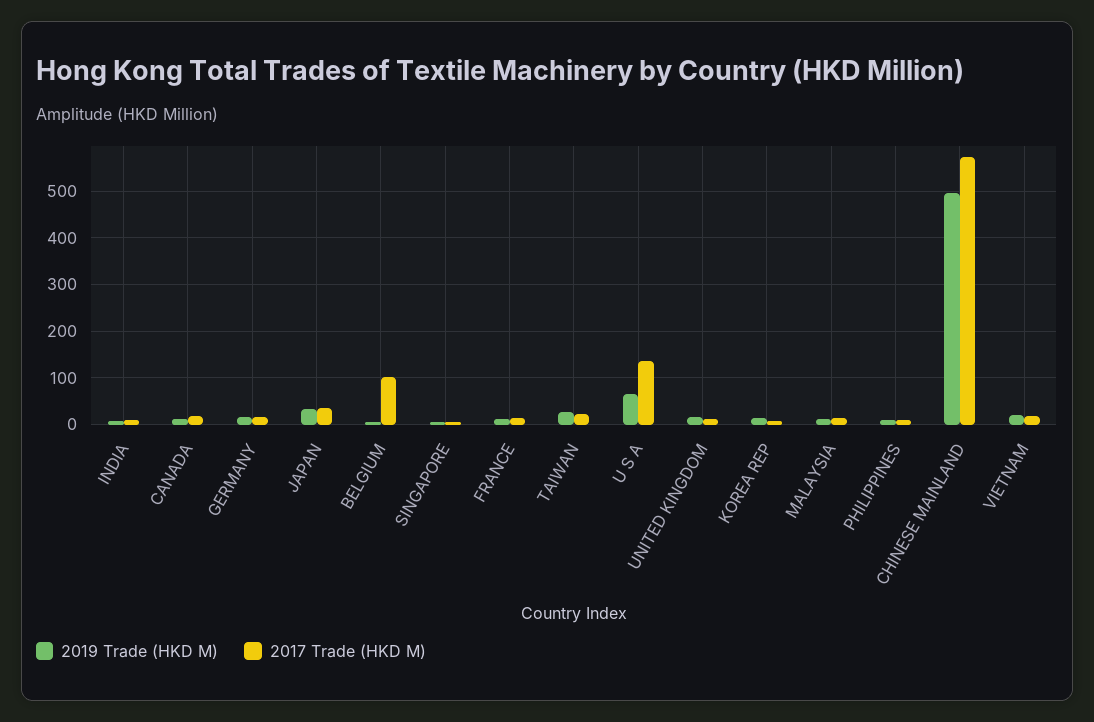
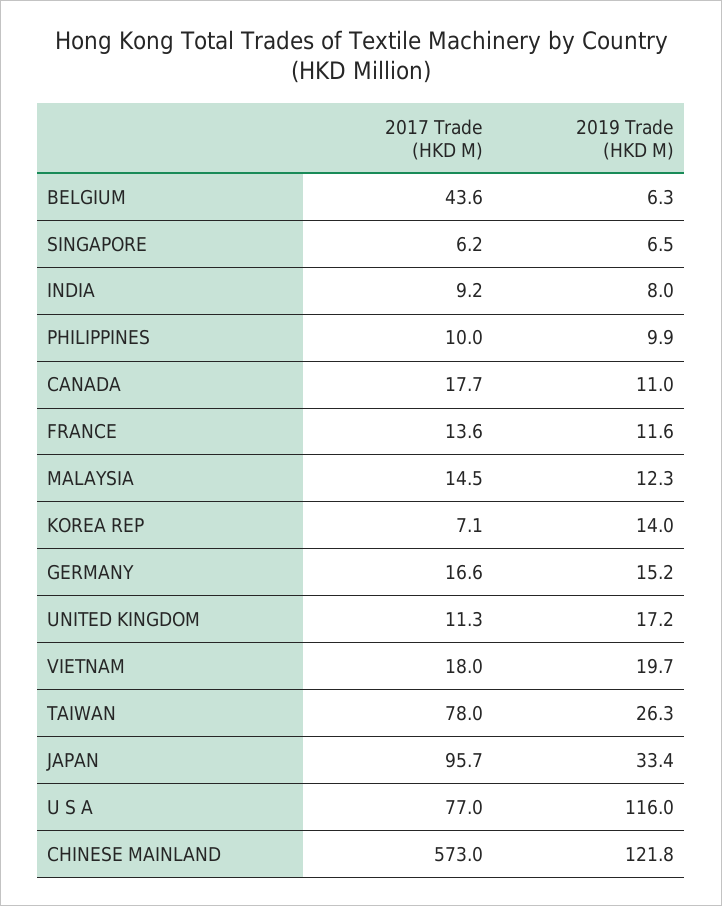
  {
    "2019 Trade (HKD M)": {
      "INDIA": 8,
      "CANADA": 11,
      "GERMANY": 15.2,
      "JAPAN": 33.4,
      "BELGIUM": 6.3,
      "SINGAPORE": 6.5,
      "FRANCE": 11.6,
      "TAIWAN": 26.3,
-     "U S A": 60,
+     "U S A": 116,
      "UNITED KINGDOM": 17.2,
      "KOREA REP": 14,
      "MALAYSIA": 12.3,
      "PHILIPPINES": 9.9,
-     "CHINESE MAINLAND": 500,
+     "CHINESE MAINLAND": 121.8,
      "VIETNAM": 19.7
    },
    "2017 Trade (HKD M)": {
      "INDIA": 9.2,
      "CANADA": 17.7,
      "GERMANY": 16.6,
-     "JAPAN": 40,
+     "JAPAN": 95.7,
-     "BELGIUM": 100,
+     "BELGIUM": 43.6,
      "SINGAPORE": 6.2,
      "FRANCE": 13.6,
-     "TAIWAN": 20,
+     "TAIWAN": 78,
-     "U S A": 140,
+     "U S A": 77,
      "UNITED KINGDOM": 11.3,
      "KOREA REP": 7.1,
      "MALAYSIA": 14.5,
      "PHILIPPINES": 10,
      "CHINESE MAINLAND": 573,
      "VIETNAM": 18
    }
  }

